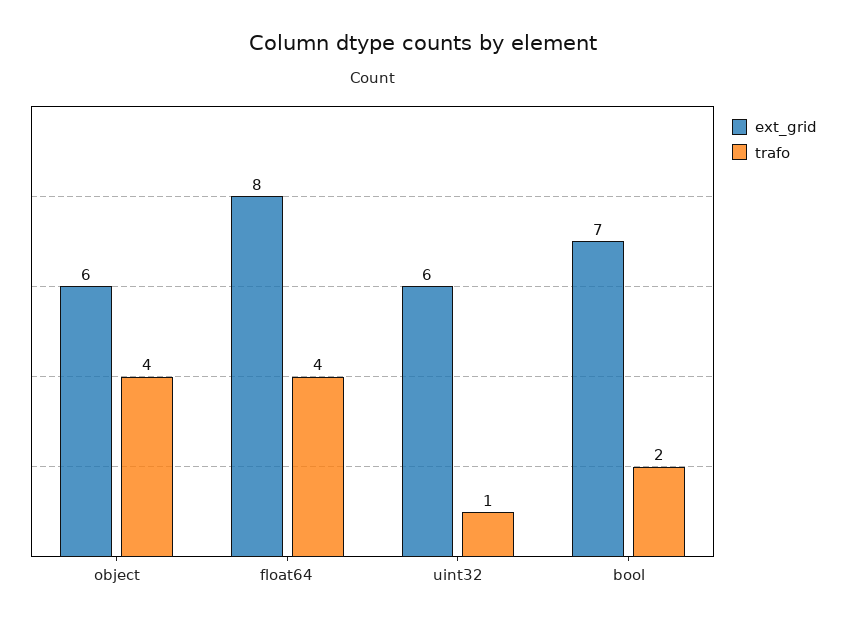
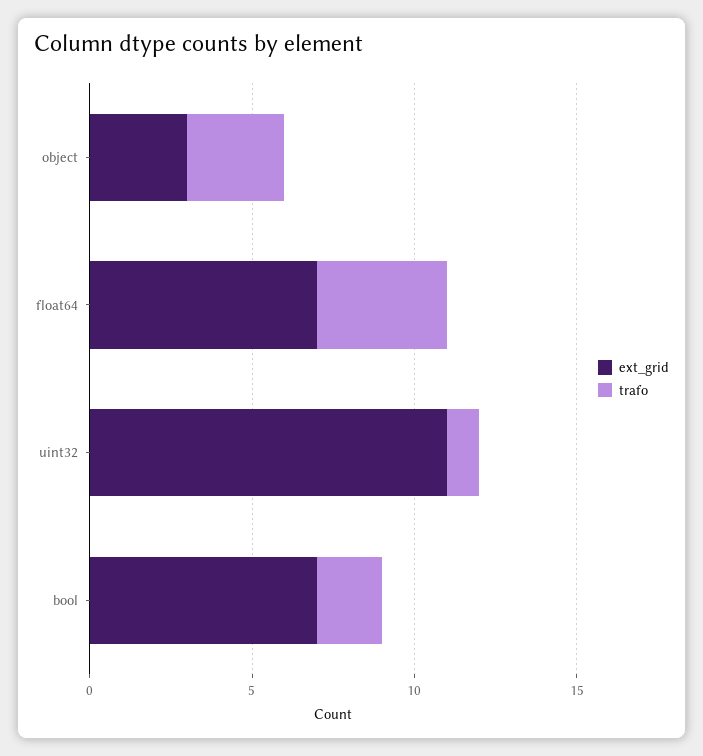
  {
    "ext_grid": {
-     "object": 6,
+     "object": 3,
-     "float64": 8,
+     "float64": 7,
-     "uint32": 6,
+     "uint32": 11,
      "bool": 7
    },
    "trafo": {
-     "object": 4,
+     "object": 3,
      "float64": 4,
      "uint32": 1,
      "bool": 2
    }
  }

